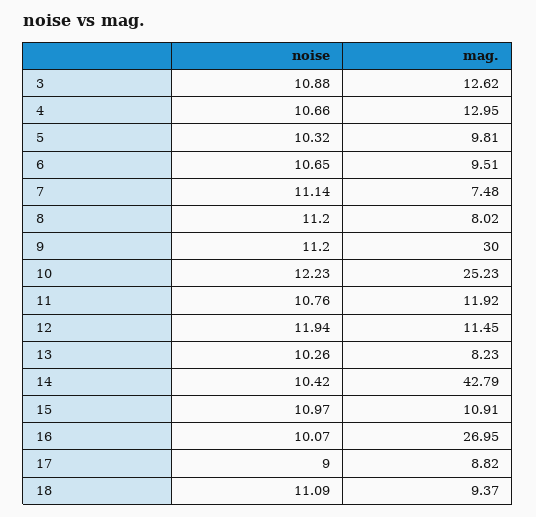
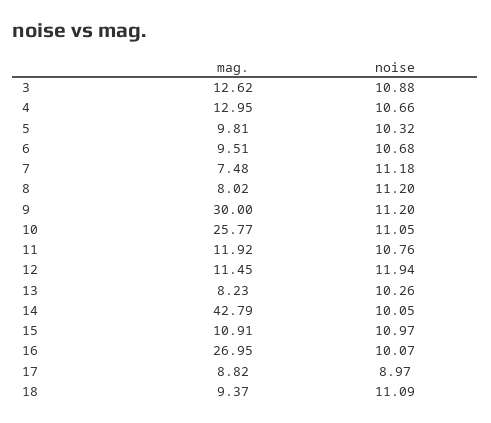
  {
    "noise": {
      "3": 10.88,
      "4": 10.66,
      "5": 10.32,
-     "6": 10.65,
+     "6": 10.68,
-     "7": 11.14,
+     "7": 11.18,
      "8": 11.2,
      "9": 11.2,
-     "10": 12.23,
+     "10": 11.05,
      "11": 10.76,
      "12": 11.94,
      "13": 10.26,
-     "14": 10.42,
+     "14": 10.05,
      "15": 10.97,
      "16": 10.07,
-     "17": 9,
+     "17": 8.97,
      "18": 11.09
    },
    "mag.": {
      "3": 12.62,
      "4": 12.95,
      "5": 9.81,
      "6": 9.51,
      "7": 7.48,
      "8": 8.02,
      "9": 30,
-     "10": 25.23,
+     "10": 25.77,
      "11": 11.92,
      "12": 11.45,
      "13": 8.23,
      "14": 42.79,
      "15": 10.91,
      "16": 26.95,
      "17": 8.82,
      "18": 9.37
    }
  }

